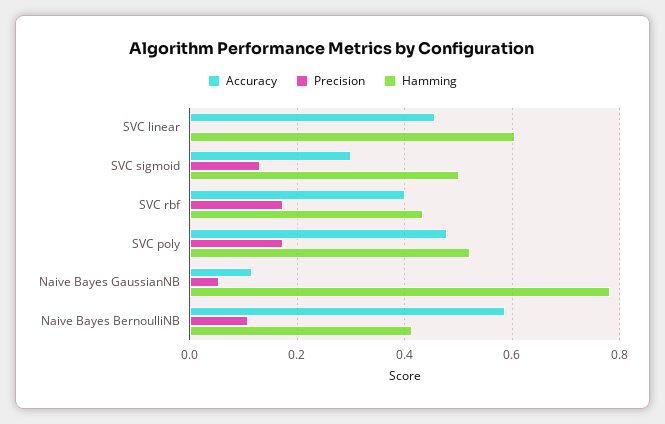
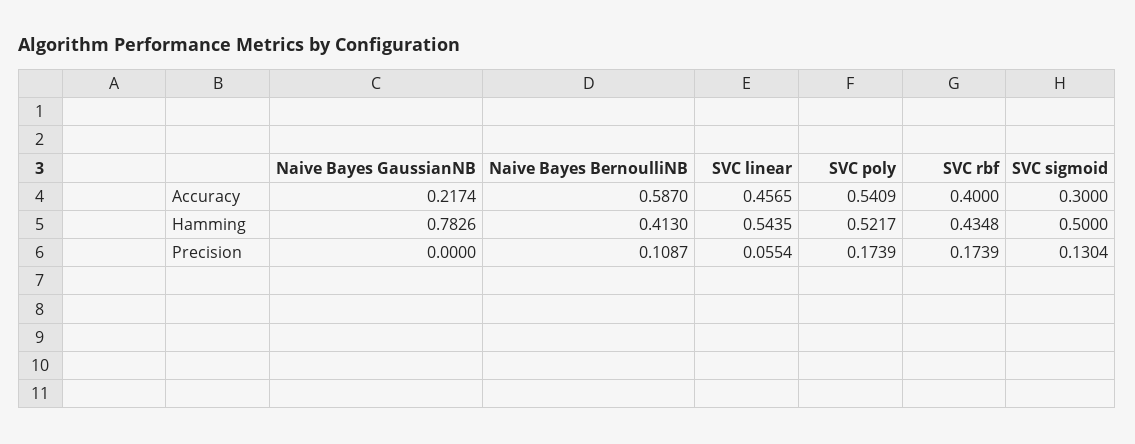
  {
    "Accuracy": {
      "SVC linear": 0.4565,
      "SVC sigmoid": 0.3,
      "SVC rbf": 0.4,
-     "SVC poly": 0.48,
+     "SVC poly": 0.5409,
-     "Naive Bayes GaussianNB": 0.12,
+     "Naive Bayes GaussianNB": 0.2174,
      "Naive Bayes BernoulliNB": 0.587
    },
    "Precision": {
-     "SVC linear": 0,
+     "SVC linear": 0.0554,
      "SVC sigmoid": 0.1304,
      "SVC rbf": 0.1739,
      "SVC poly": 0.1739,
-     "Naive Bayes GaussianNB": 0.06,
+     "Naive Bayes GaussianNB": 0,
      "Naive Bayes BernoulliNB": 0.1087
    },
    "Hamming": {
-     "SVC linear": 0.6,
+     "SVC linear": 0.5435,
      "SVC sigmoid": 0.5,
      "SVC rbf": 0.4348,
      "SVC poly": 0.5217,
      "Naive Bayes GaussianNB": 0.7826,
      "Naive Bayes BernoulliNB": 0.413
    }
  }

